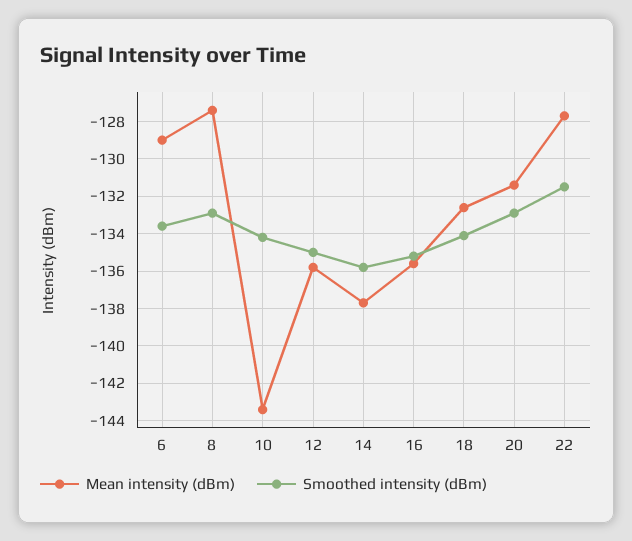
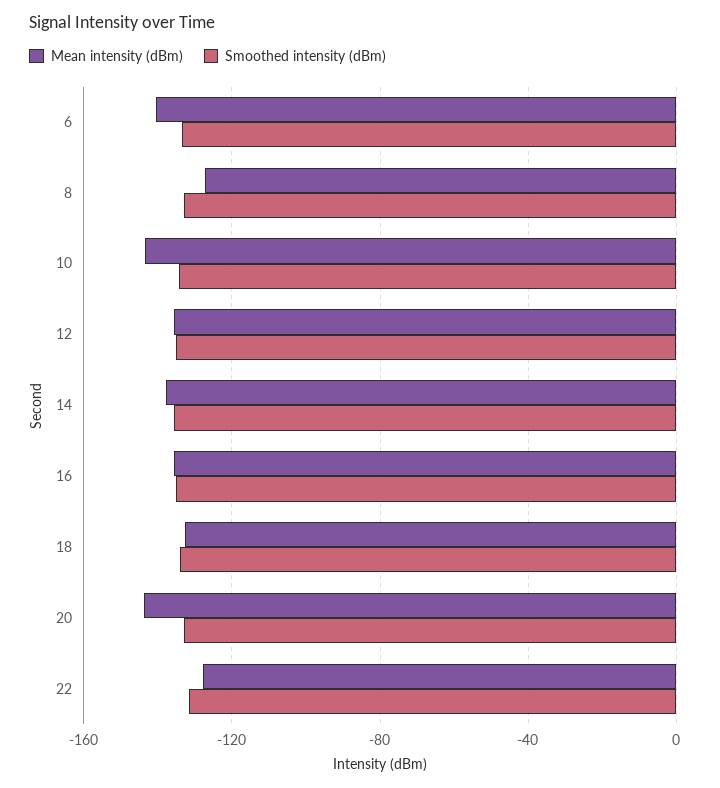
  {
    "Mean intensity (dBm)": {
-     "6": -129,
+     "6": -140,
      "8": -127.5,
      "10": -143.5,
      "12": -136,
      "14": -137.5,
      "16": -135.5,
      "18": -132.5,
-     "20": -131.5,
+     "20": -145,
      "22": -127.5
    },
    "Smoothed intensity (dBm)": {
      "6": -133.5,
      "8": -133,
      "10": -134,
      "12": -135,
      "14": -136,
      "16": -135,
      "18": -134,
      "20": -133,
      "22": -131.5
    }
  }

